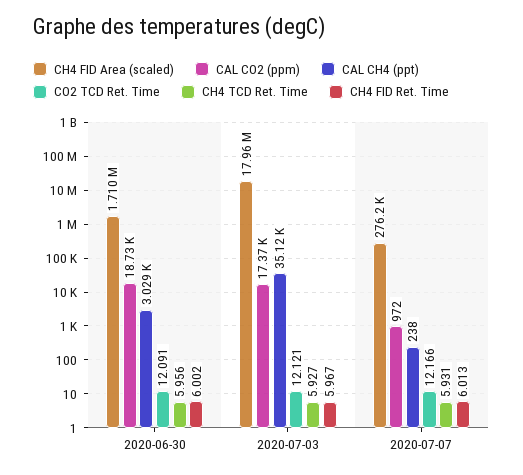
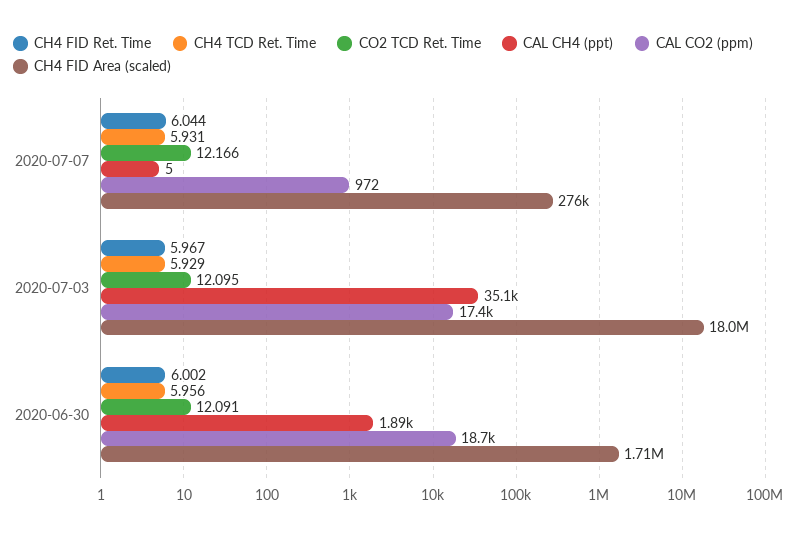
  {
    "CH4 FID Area (scaled)": {
      "2020-06-30": 1710000,
      "2020-07-03": 17960000,
      "2020-07-07": 276200
    },
    "CAL CO2 (ppm)": {
      "2020-06-30": 18730,
      "2020-07-03": 17370,
      "2020-07-07": 972
    },
    "CAL CH4 (ppt)": {
-     "2020-06-30": 3029,
+     "2020-06-30": 1890,
      "2020-07-03": 35120,
-     "2020-07-07": 238
+     "2020-07-07": 5
    },
    "CO2 TCD Ret. Time": {
      "2020-06-30": 12.091,
-     "2020-07-03": 12.121,
+     "2020-07-03": 12.095,
      "2020-07-07": 12.166
    },
    "CH4 TCD Ret. Time": {
      "2020-06-30": 5.956,
-     "2020-07-03": 5.927,
+     "2020-07-03": 5.929,
      "2020-07-07": 5.931
    },
    "CH4 FID Ret. Time": {
      "2020-06-30": 6.002,
      "2020-07-03": 5.967,
-     "2020-07-07": 6.013
+     "2020-07-07": 6.044
    }
  }

